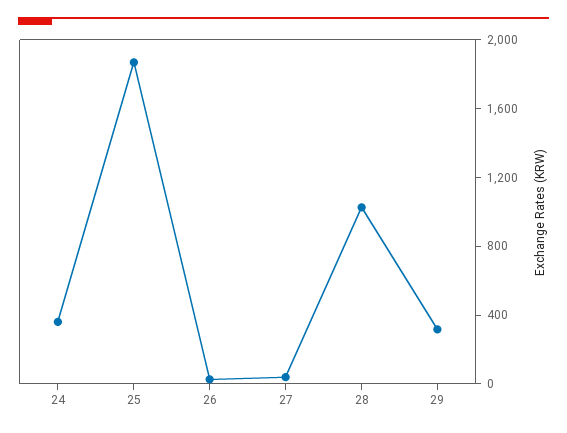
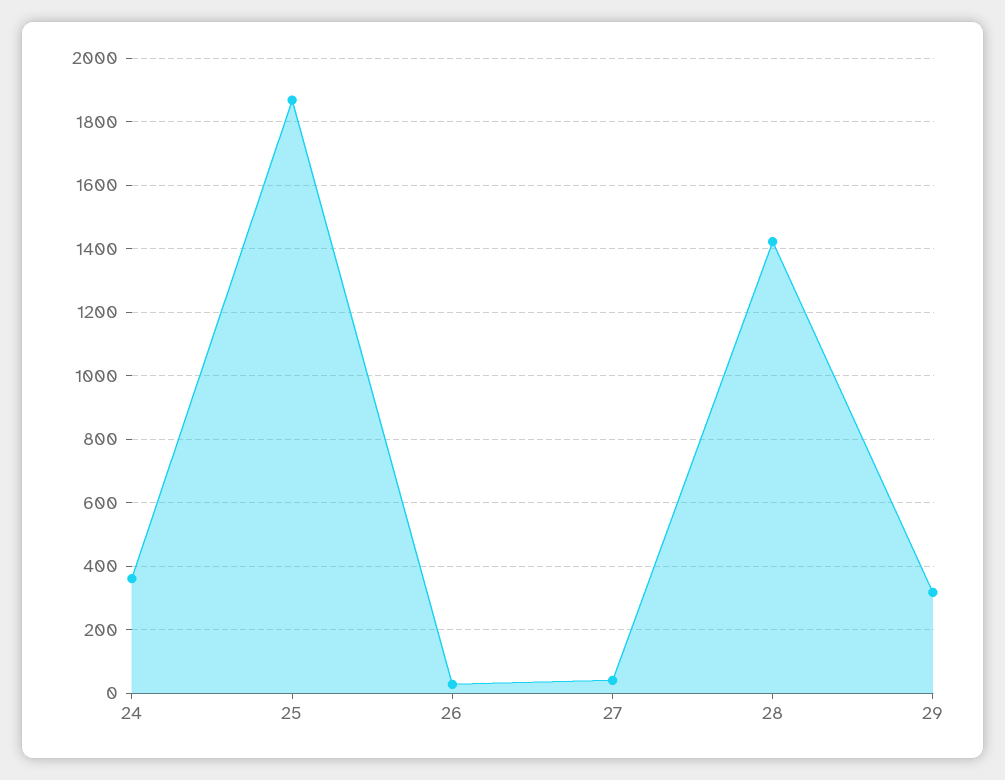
  {
    "24": 360,
    "25": 1860,
    "26": 20,
    "27": 40,
-   "28": 1000,
+   "28": 1420,
    "29": 320
  }

